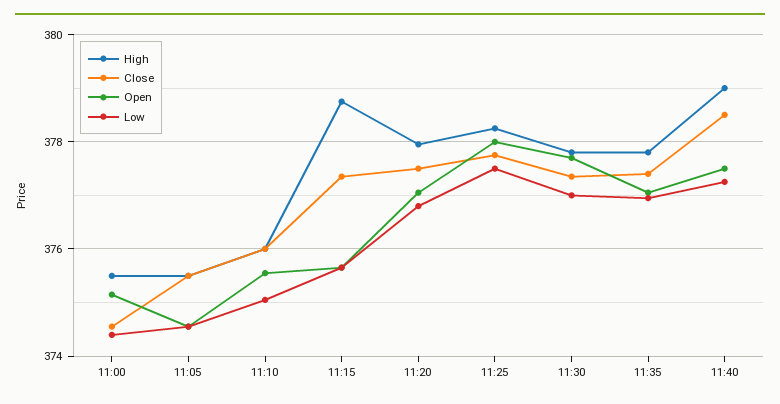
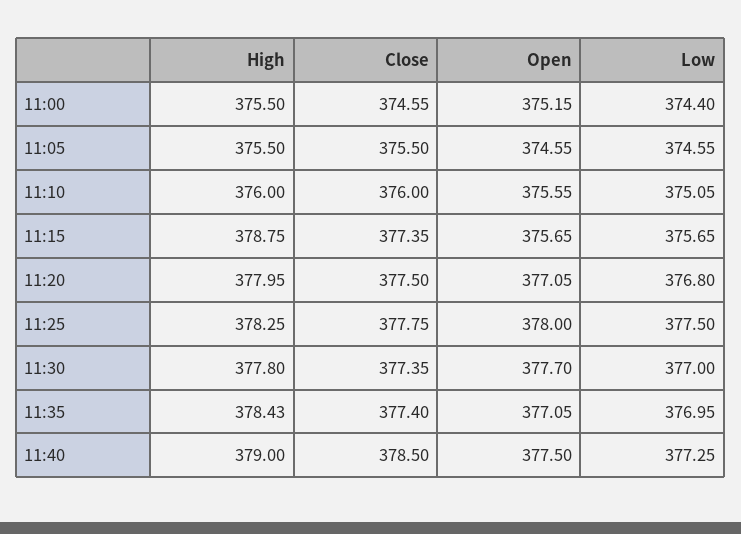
  {
    "High": {
      "11:00": 375.5,
      "11:05": 375.5,
      "11:10": 376,
      "11:15": 378.75,
      "11:20": 377.95,
      "11:25": 378.25,
      "11:30": 377.8,
-     "11:35": 377.8,
+     "11:35": 378.43,
      "11:40": 379
    },
    "Close": {
      "11:00": 374.55,
      "11:05": 375.5,
      "11:10": 376,
      "11:15": 377.35,
      "11:20": 377.5,
      "11:25": 377.75,
      "11:30": 377.35,
      "11:35": 377.4,
      "11:40": 378.5
    },
    "Open": {
      "11:00": 375.15,
      "11:05": 374.55,
      "11:10": 375.55,
      "11:15": 375.65,
      "11:20": 377.05,
      "11:25": 378,
      "11:30": 377.7,
      "11:35": 377.05,
      "11:40": 377.5
    },
    "Low": {
      "11:00": 374.4,
      "11:05": 374.55,
      "11:10": 375.05,
      "11:15": 375.65,
      "11:20": 376.8,
      "11:25": 377.5,
      "11:30": 377,
      "11:35": 376.95,
      "11:40": 377.25
    }
  }

